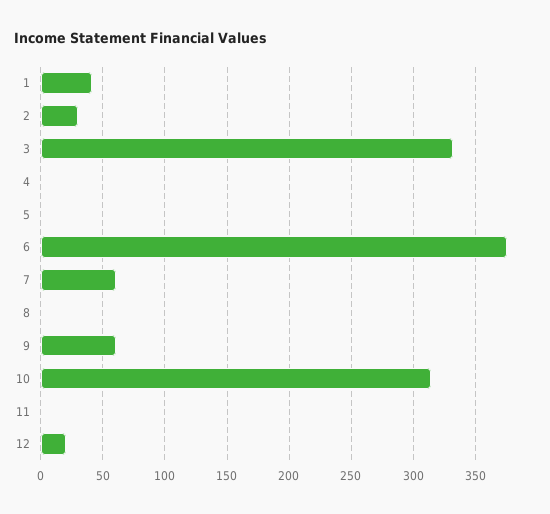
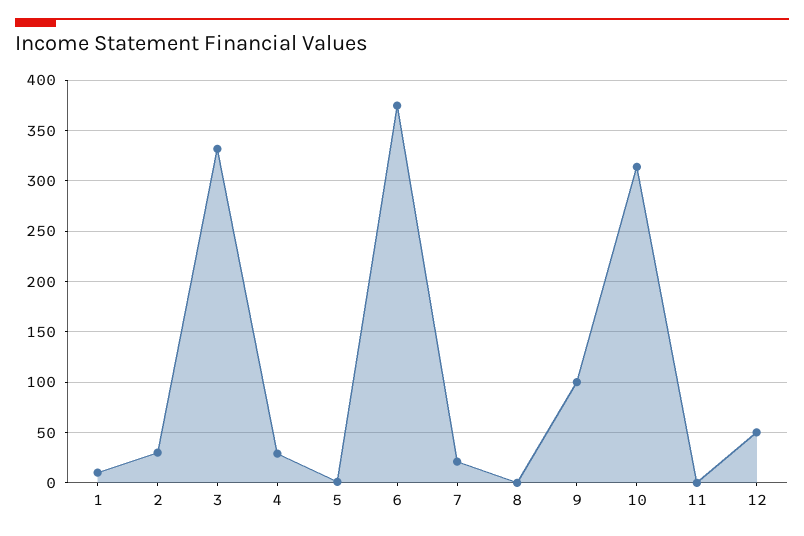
  {
-   "1": 40,
+   "1": 10,
    "2": 30,
    "3": 330,
-   "4": 0,
+   "4": 30,
    "5": 0,
    "6": 375,
-   "7": 60,
+   "7": 20,
    "8": 0,
-   "9": 60,
+   "9": 100,
    "10": 315,
    "11": 0,
-   "12": 20
+   "12": 50
  }

